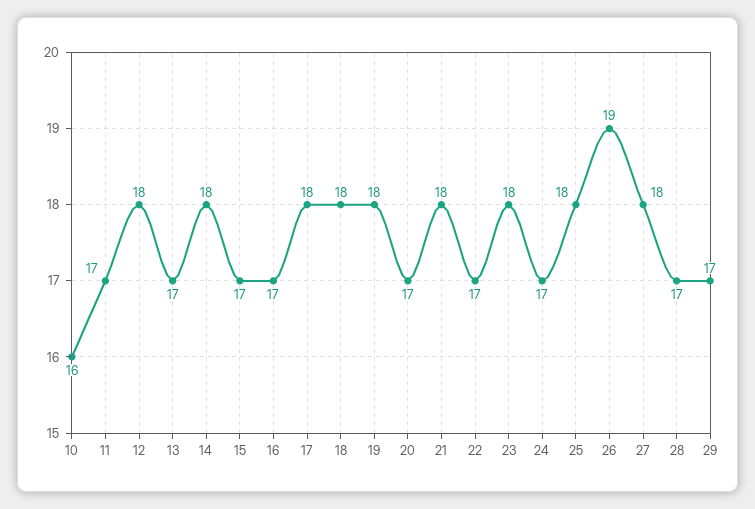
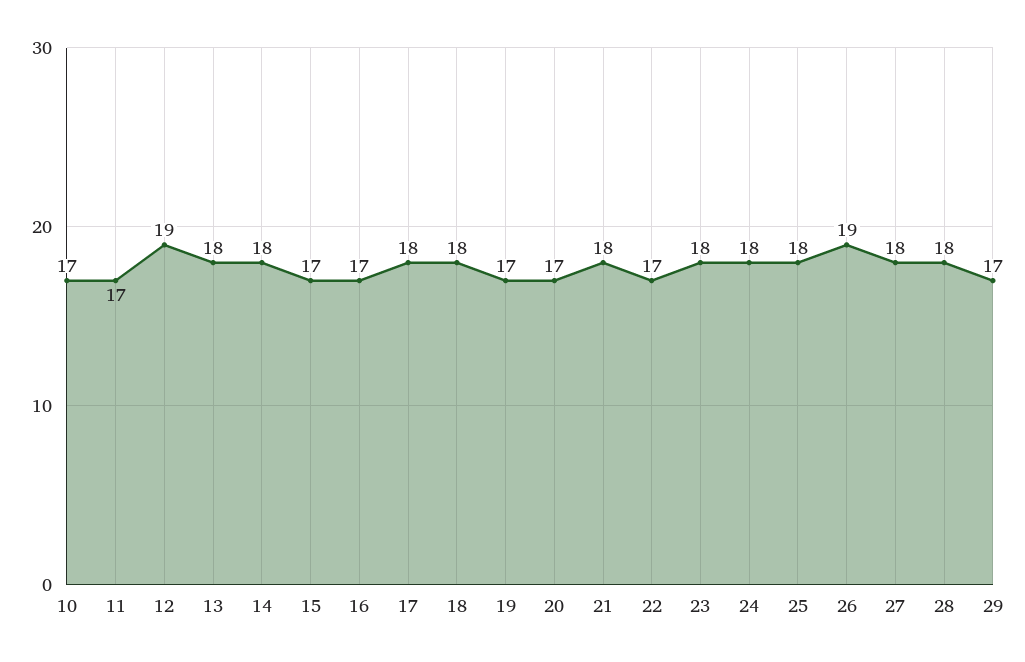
  {
-   "10": 16,
+   "10": 17,
    "11": 17,
-   "12": 18,
+   "12": 19,
-   "13": 17,
+   "13": 18,
    "14": 18,
    "15": 17,
    "16": 17,
    "17": 18,
    "18": 18,
-   "19": 18,
+   "19": 17,
    "20": 17,
    "21": 18,
    "22": 17,
    "23": 18,
-   "24": 17,
+   "24": 18,
    "25": 18,
    "26": 19,
    "27": 18,
-   "28": 17,
+   "28": 18,
    "29": 17
  }

